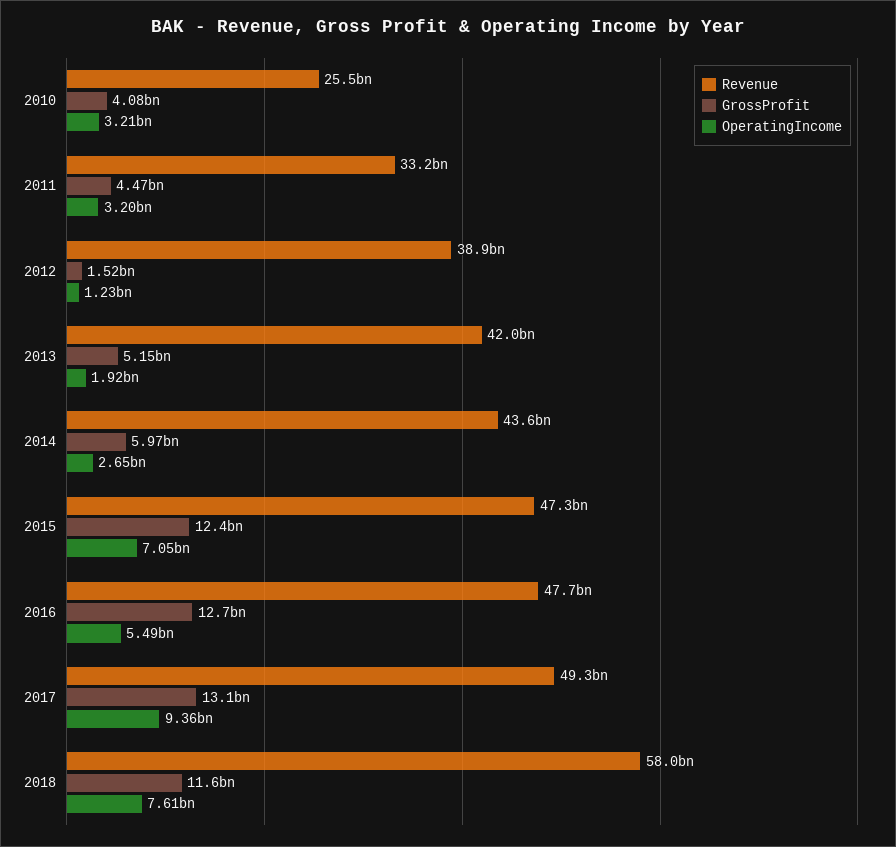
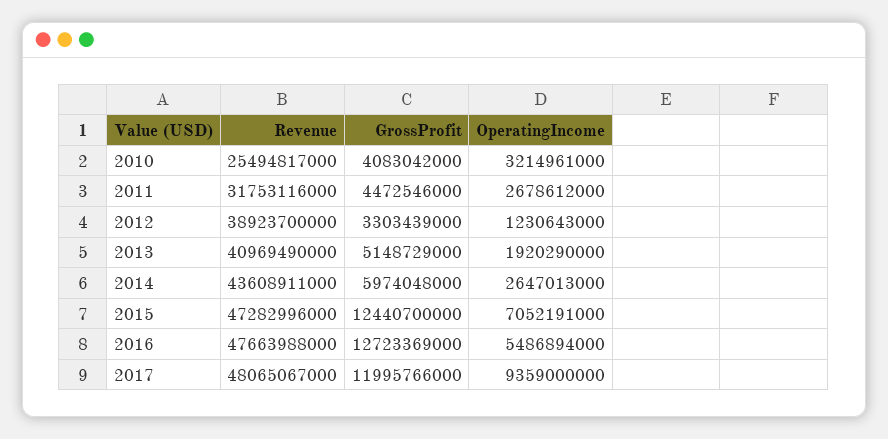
  {
    "Revenue": {
      "2010": 25494817000,
-     "2011": 33200000000,
+     "2011": 31753116000,
      "2012": 38923700000,
-     "2013": 42000000000,
+     "2013": 40969490000,
      "2014": 43608911000,
      "2015": 47282996000,
      "2016": 47663988000,
-     "2017": 49300000000,
+     "2017": 48065067000
-     "2018": 58000000000
    },
    "GrossProfit": {
      "2010": 4083042000,
      "2011": 4472546000,
-     "2012": 1520000000,
+     "2012": 3303439000,
      "2013": 5148729000,
      "2014": 5974048000,
      "2015": 12440700000,
      "2016": 12723369000,
-     "2017": 13100000000,
+     "2017": 11995766000
-     "2018": 11600000000
    },
    "OperatingIncome": {
      "2010": 3214961000,
-     "2011": 3200000000,
+     "2011": 2678612000,
      "2012": 1230643000,
      "2013": 1920290000,
      "2014": 2647013000,
      "2015": 7052191000,
      "2016": 5486894000,
-     "2017": 9359000000,
+     "2017": 9359000000
-     "2018": 7610000000
    }
  }

